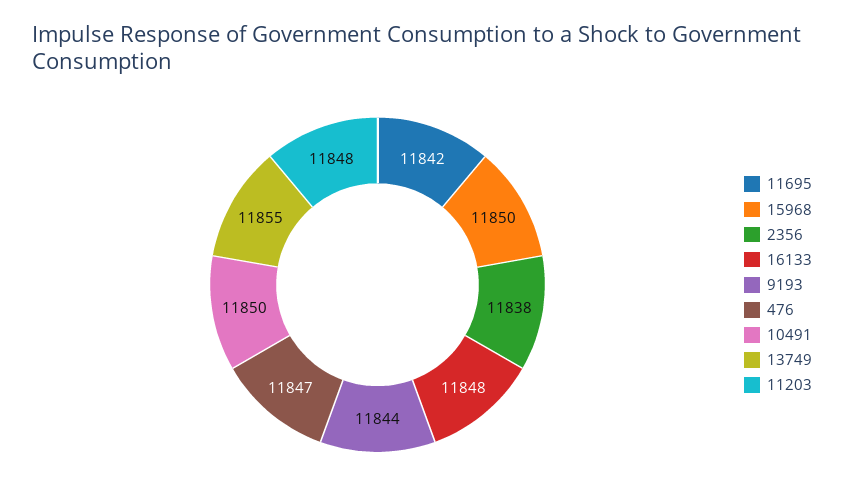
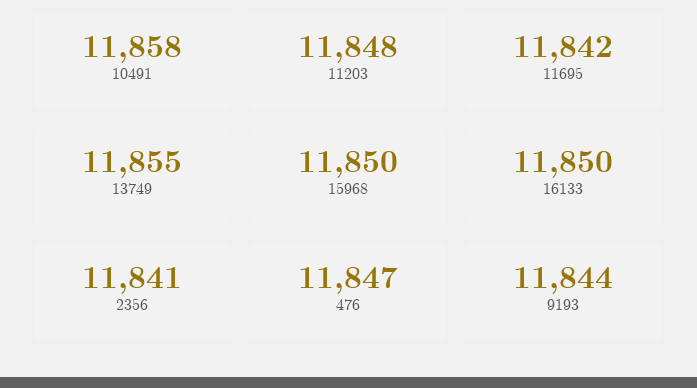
  {
    "11695": 11842,
    "15968": 11850,
-   "2356": 11838,
+   "2356": 11841,
-   "16133": 11848,
+   "16133": 11850,
    "9193": 11844,
    "476": 11847,
-   "10491": 11850,
+   "10491": 11858,
    "13749": 11855,
    "11203": 11848
  }

